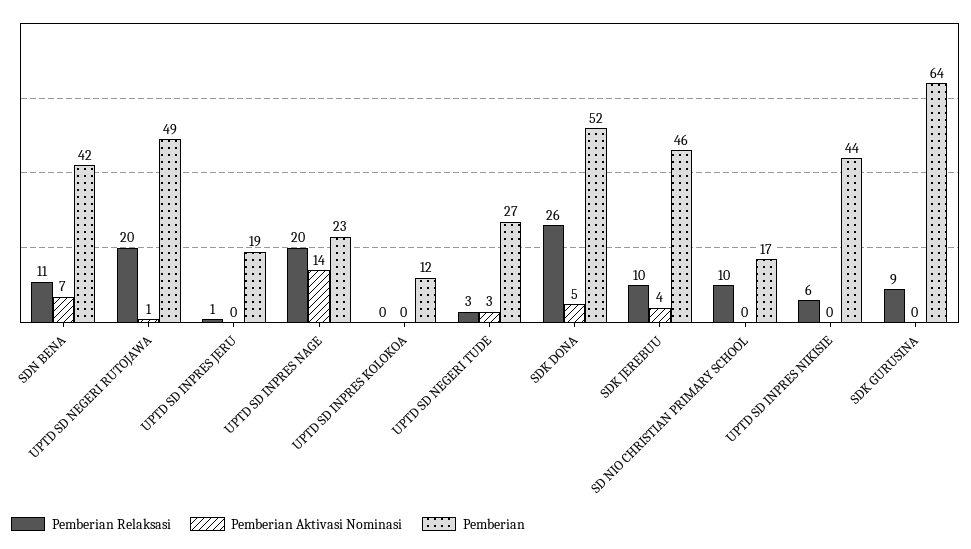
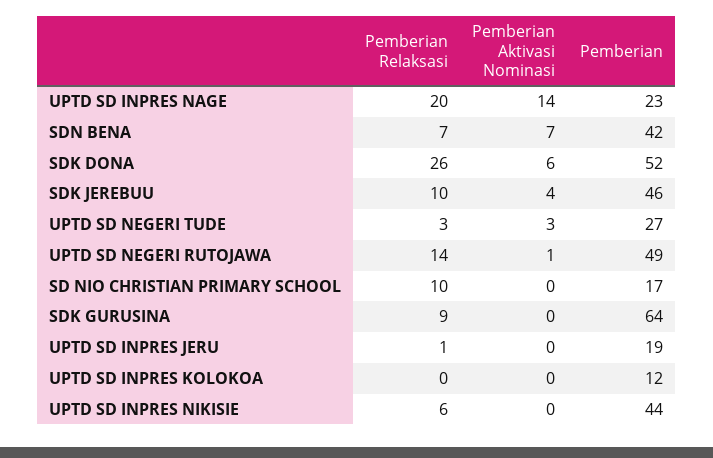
  {
    "Pemberian Relaksasi": {
-     "SDN BENA": 11,
+     "SDN BENA": 7,
-     "UPTD SD NEGERI RUTOJAWA": 20,
+     "UPTD SD NEGERI RUTOJAWA": 14,
      "UPTD SD INPRES JERU": 1,
      "UPTD SD INPRES NAGE": 20,
      "UPTD SD INPRES KOLOKOA": 0,
      "UPTD SD NEGERI TUDE": 3,
      "SDK DONA": 26,
      "SDK JEREBUU": 10,
      "SD NIO CHRISTIAN PRIMARY SCHOOL": 10,
      "UPTD SD INPRES NIKISIE": 6,
      "SDK GURUSINA": 9
    },
    "Pemberian Aktivasi Nominasi": {
      "SDN BENA": 7,
      "UPTD SD NEGERI RUTOJAWA": 1,
      "UPTD SD INPRES JERU": 0,
      "UPTD SD INPRES NAGE": 14,
      "UPTD SD INPRES KOLOKOA": 0,
      "UPTD SD NEGERI TUDE": 3,
-     "SDK DONA": 5,
+     "SDK DONA": 6,
      "SDK JEREBUU": 4,
      "SD NIO CHRISTIAN PRIMARY SCHOOL": 0,
      "UPTD SD INPRES NIKISIE": 0,
      "SDK GURUSINA": 0
    },
    "Pemberian": {
      "SDN BENA": 42,
      "UPTD SD NEGERI RUTOJAWA": 49,
      "UPTD SD INPRES JERU": 19,
      "UPTD SD INPRES NAGE": 23,
      "UPTD SD INPRES KOLOKOA": 12,
      "UPTD SD NEGERI TUDE": 27,
      "SDK DONA": 52,
      "SDK JEREBUU": 46,
      "SD NIO CHRISTIAN PRIMARY SCHOOL": 17,
      "UPTD SD INPRES NIKISIE": 44,
      "SDK GURUSINA": 64
    }
  }

